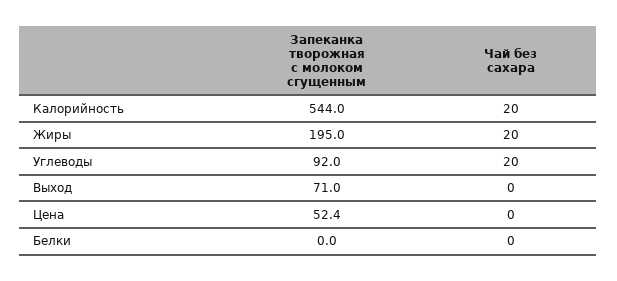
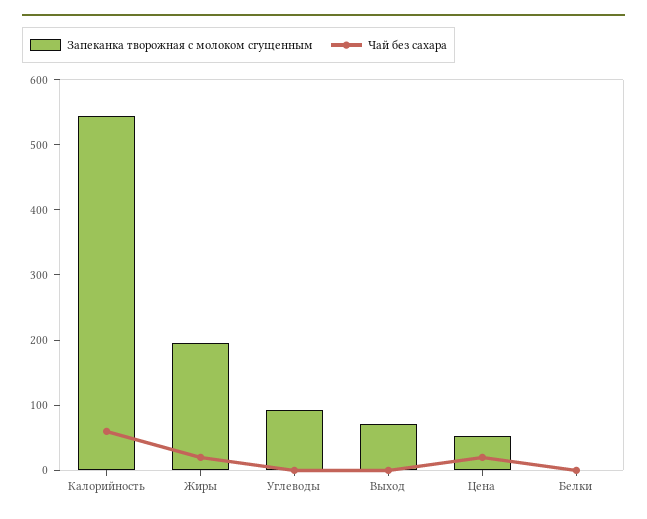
  {
    "Запеканка творожная с молоком сгущенным": {
      "Калорийность": 544,
      "Жиры": 195,
      "Углеводы": 92,
      "Выход": 71,
      "Цена": 52.4,
      "Белки": 0
    },
    "Чай без сахара": {
-     "Калорийность": 20,
+     "Калорийность": 60,
      "Жиры": 20,
-     "Углеводы": 20,
+     "Углеводы": 0,
      "Выход": 0,
-     "Цена": 0,
+     "Цена": 20,
      "Белки": 0
    }
  }

